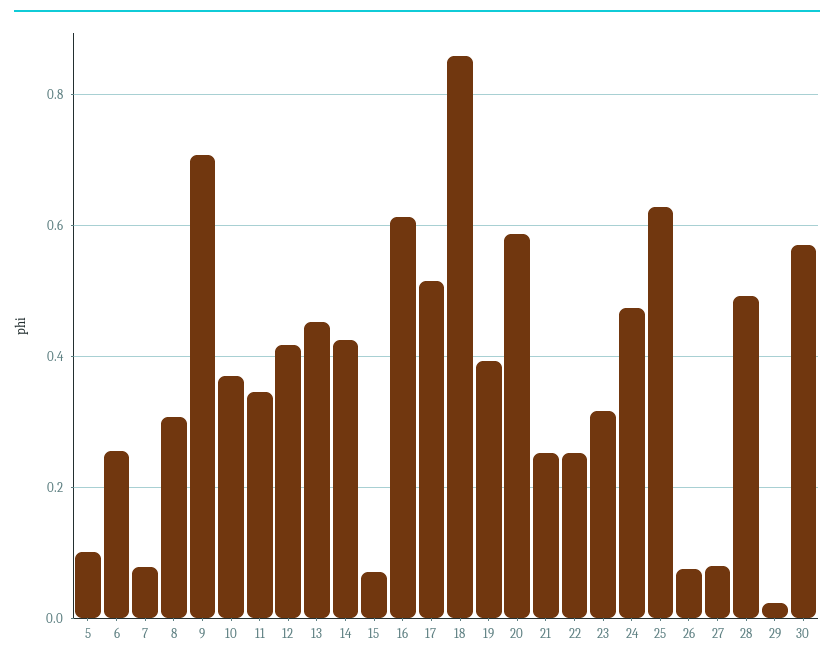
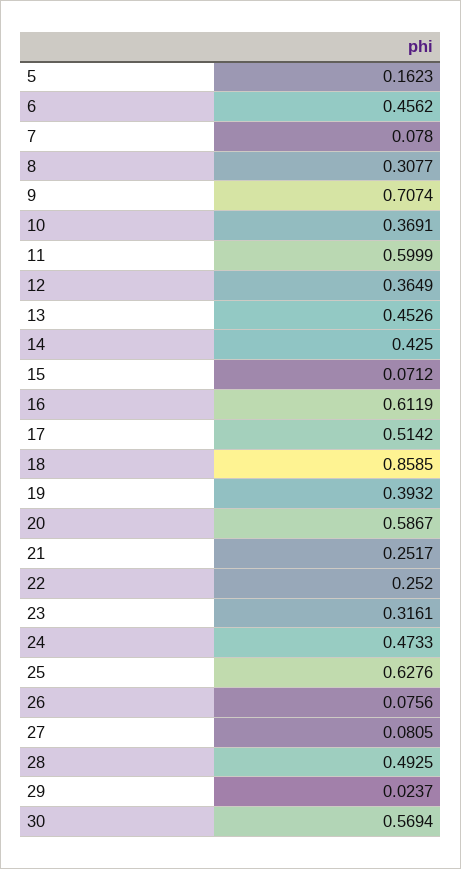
  {
-   "5": 0.1,
+   "5": 0.1623,
-   "6": 0.26,
+   "6": 0.4562,
    "7": 0.078,
    "8": 0.3077,
    "9": 0.7074,
    "10": 0.3691,
-   "11": 0.34,
+   "11": 0.5999,
-   "12": 0.42,
+   "12": 0.3649,
    "13": 0.4526,
    "14": 0.425,
    "15": 0.0712,
    "16": 0.6119,
    "17": 0.5142,
    "18": 0.8585,
    "19": 0.3932,
    "20": 0.5867,
    "21": 0.2517,
    "22": 0.252,
    "23": 0.3161,
    "24": 0.4733,
    "25": 0.6276,
    "26": 0.0756,
    "27": 0.0805,
    "28": 0.4925,
    "29": 0.0237,
    "30": 0.5694
  }

